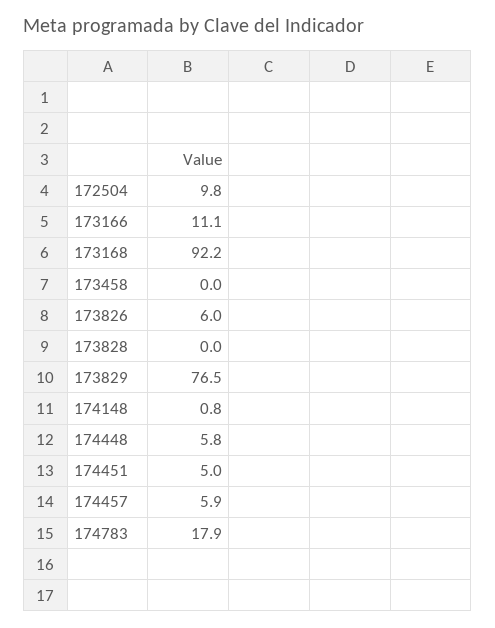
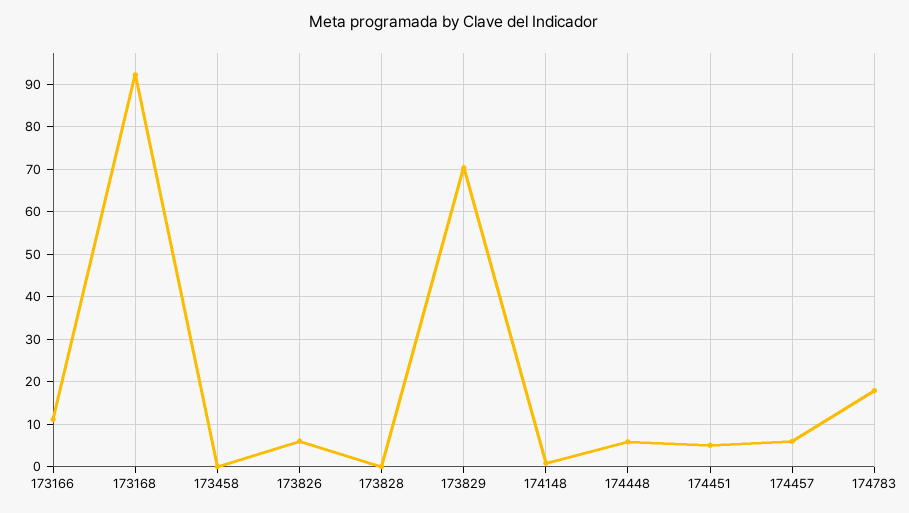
  {
-   "172504": 9.8,
    "173166": 11.1,
    "173168": 92.2,
    "173458": 0,
    "173826": 6,
    "173828": 0,
-   "173829": 76.5,
+   "173829": 70,
    "174148": 0.8,
    "174448": 5.8,
    "174451": 5,
    "174457": 5.9,
    "174783": 17.9
  }

